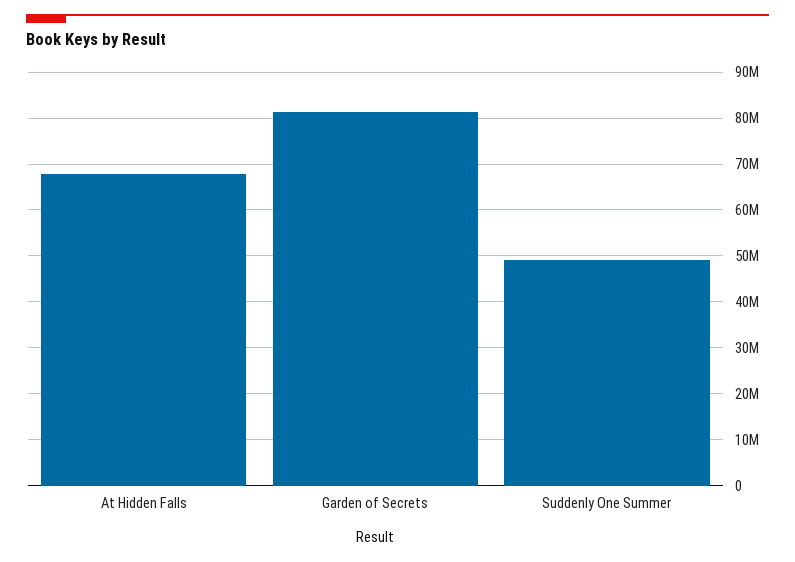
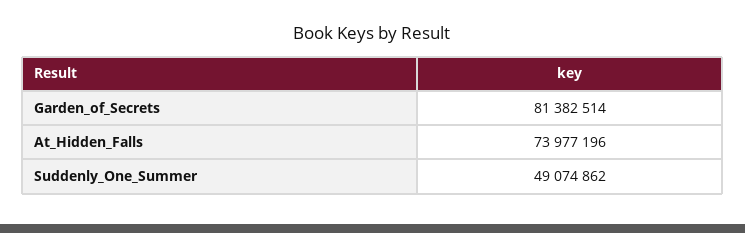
  {
-   "At Hidden Falls": 68000000,
+   "At Hidden Falls": 73977196,
    "Garden of Secrets": 81382514,
    "Suddenly One Summer": 49074862
  }

